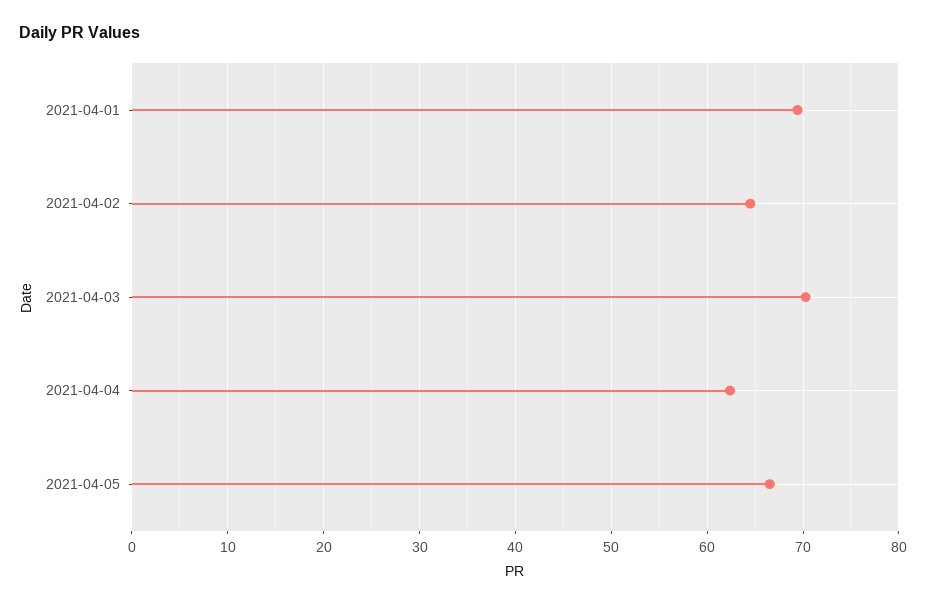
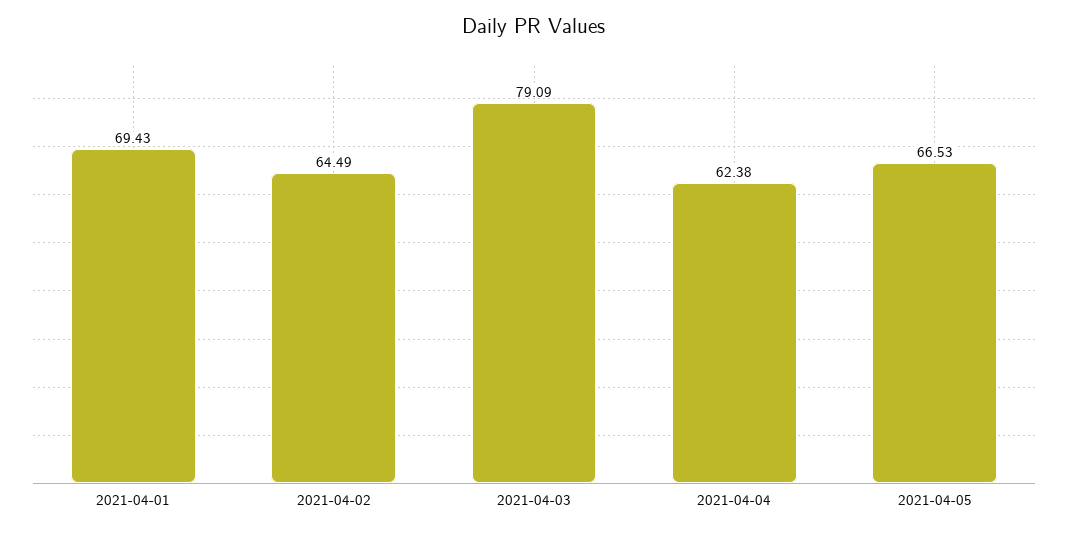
  {
    "2021-04-01": 69.43,
    "2021-04-02": 64.49,
-   "2021-04-03": 70,
+   "2021-04-03": 79.09,
    "2021-04-04": 62.38,
    "2021-04-05": 66.53
  }

